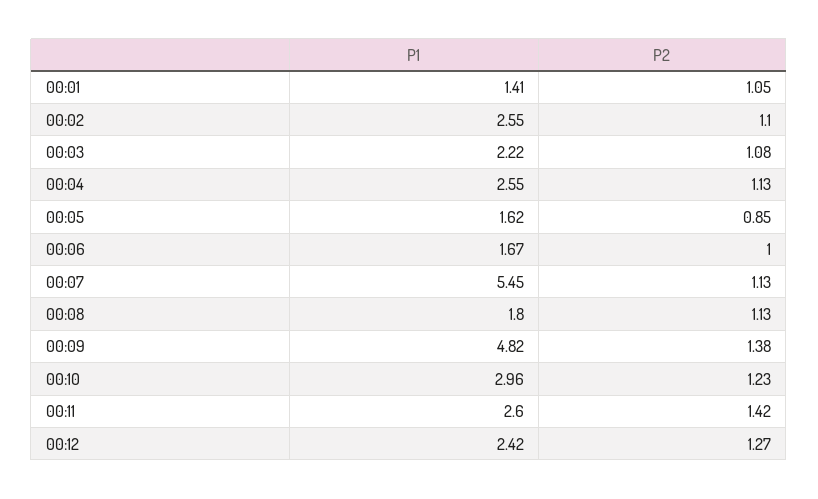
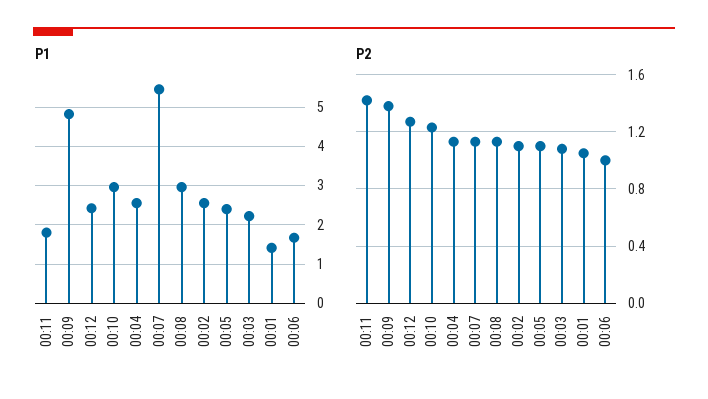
  {
    "P1": {
      "00:01": 1.41,
      "00:02": 2.55,
      "00:03": 2.22,
      "00:04": 2.55,
-     "00:05": 1.62,
+     "00:05": 2.4,
      "00:06": 1.67,
      "00:07": 5.45,
-     "00:08": 1.8,
+     "00:08": 3,
      "00:09": 4.82,
      "00:10": 2.96,
-     "00:11": 2.6,
+     "00:11": 1.8,
      "00:12": 2.42
    },
    "P2": {
      "00:01": 1.05,
      "00:02": 1.1,
      "00:03": 1.08,
      "00:04": 1.13,
-     "00:05": 0.85,
+     "00:05": 1.1,
      "00:06": 1,
      "00:07": 1.13,
      "00:08": 1.13,
      "00:09": 1.38,
      "00:10": 1.23,
      "00:11": 1.42,
      "00:12": 1.27
    }
  }

